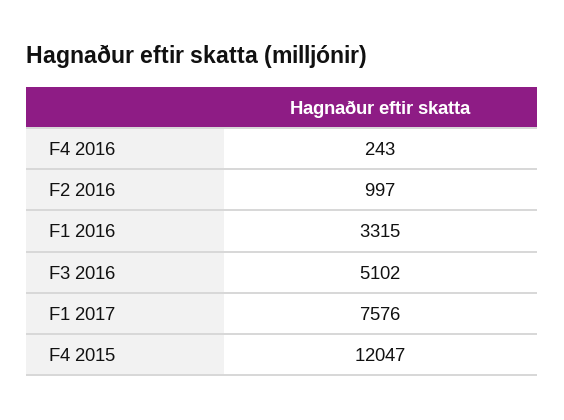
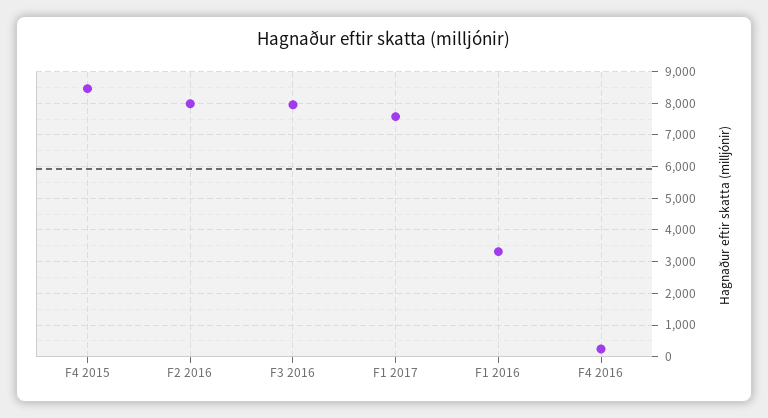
  {
    "F4 2016": 243,
-   "F2 2016": 997,
+   "F2 2016": 8000,
    "F1 2016": 3315,
-   "F3 2016": 5102,
+   "F3 2016": 8000,
    "F1 2017": 7576,
-   "F4 2015": 12047
+   "F4 2015": 8400
  }

